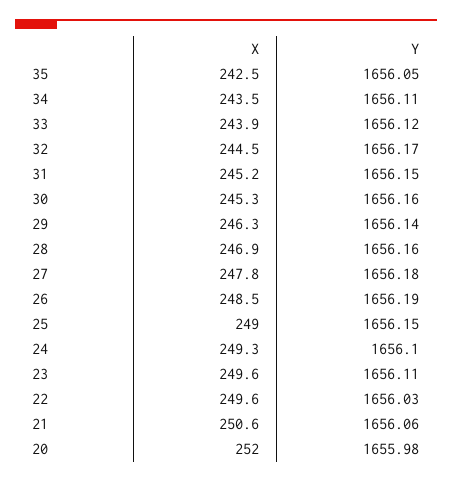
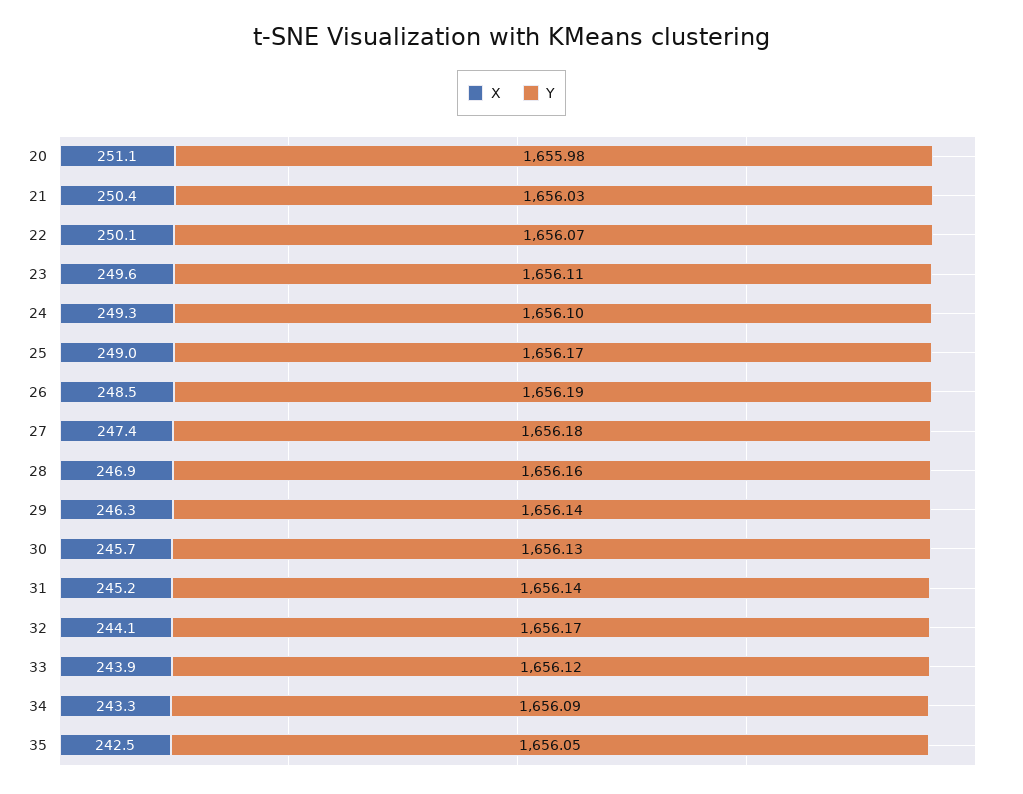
  {
    "X": {
      "35": 242.5,
-     "34": 243.5,
+     "34": 243.3,
      "33": 243.9,
-     "32": 244.5,
+     "32": 244.1,
      "31": 245.2,
-     "30": 245.3,
+     "30": 245.7,
      "29": 246.3,
      "28": 246.9,
-     "27": 247.8,
+     "27": 247.4,
      "26": 248.5,
      "25": 249,
      "24": 249.3,
      "23": 249.6,
-     "22": 249.6,
+     "22": 250.1,
-     "21": 250.6,
+     "21": 250.4,
-     "20": 252
+     "20": 251.1
    },
    "Y": {
      "35": 1656.05,
-     "34": 1656.11,
+     "34": 1656.09,
      "33": 1656.12,
      "32": 1656.17,
-     "31": 1656.15,
+     "31": 1656.14,
-     "30": 1656.16,
+     "30": 1656.13,
      "29": 1656.14,
      "28": 1656.16,
      "27": 1656.18,
      "26": 1656.19,
-     "25": 1656.15,
+     "25": 1656.17,
      "24": 1656.1,
      "23": 1656.11,
-     "22": 1656.03,
+     "22": 1656.07,
-     "21": 1656.06,
+     "21": 1656.03,
      "20": 1655.98
    }
  }

